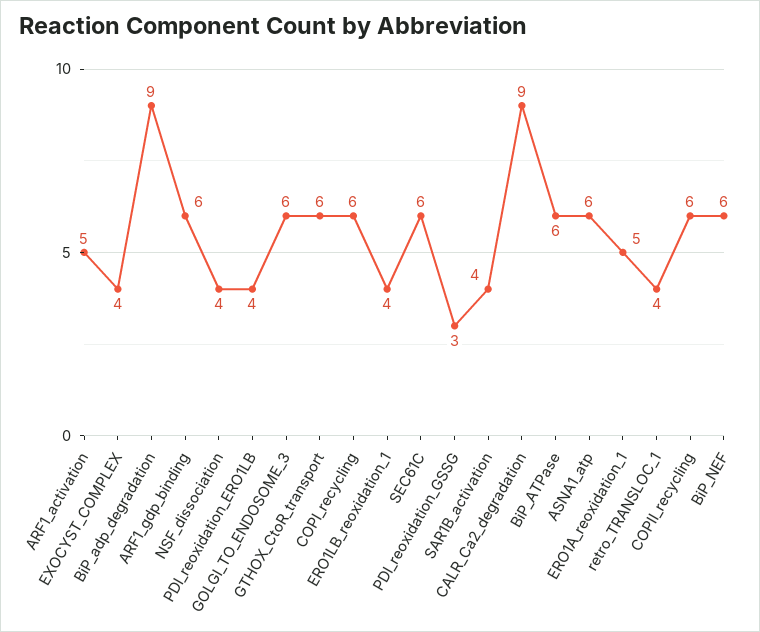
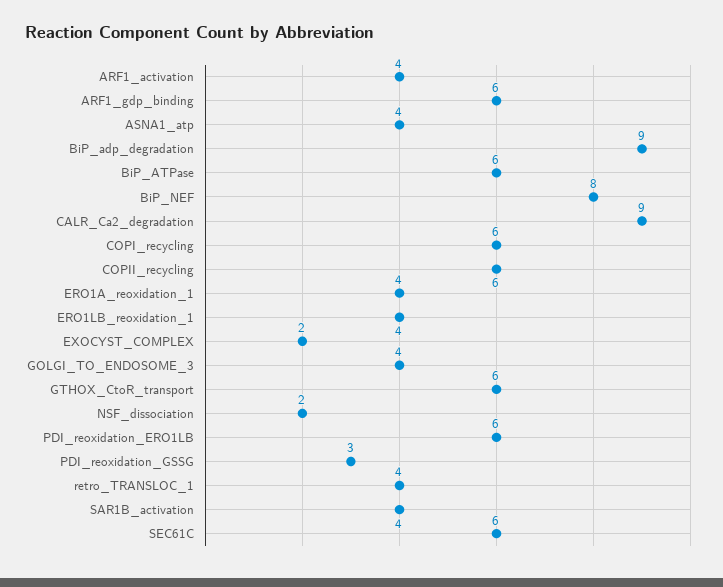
  {
-   "ARF1_activation": 5,
+   "ARF1_activation": 4,
-   "EXOCYST_COMPLEX": 4,
+   "EXOCYST_COMPLEX": 2,
    "BiP_adp_degradation": 9,
    "ARF1_gdp_binding": 6,
-   "NSF_dissociation": 4,
+   "NSF_dissociation": 2,
-   "PDI_reoxidation_ERO1LB": 4,
+   "PDI_reoxidation_ERO1LB": 6,
-   "GOLGI_TO_ENDOSOME_3": 6,
+   "GOLGI_TO_ENDOSOME_3": 4,
    "GTHOX_CtoR_transport": 6,
    "COPI_recycling": 6,
    "ERO1LB_reoxidation_1": 4,
    "SEC61C": 6,
    "PDI_reoxidation_GSSG": 3,
    "SAR1B_activation": 4,
    "CALR_Ca2_degradation": 9,
    "BiP_ATPase": 6,
-   "ASNA1_atp": 6,
+   "ASNA1_atp": 4,
-   "ERO1A_reoxidation_1": 5,
+   "ERO1A_reoxidation_1": 4,
    "retro_TRANSLOC_1": 4,
    "COPII_recycling": 6,
-   "BiP_NEF": 6
+   "BiP_NEF": 8
  }

